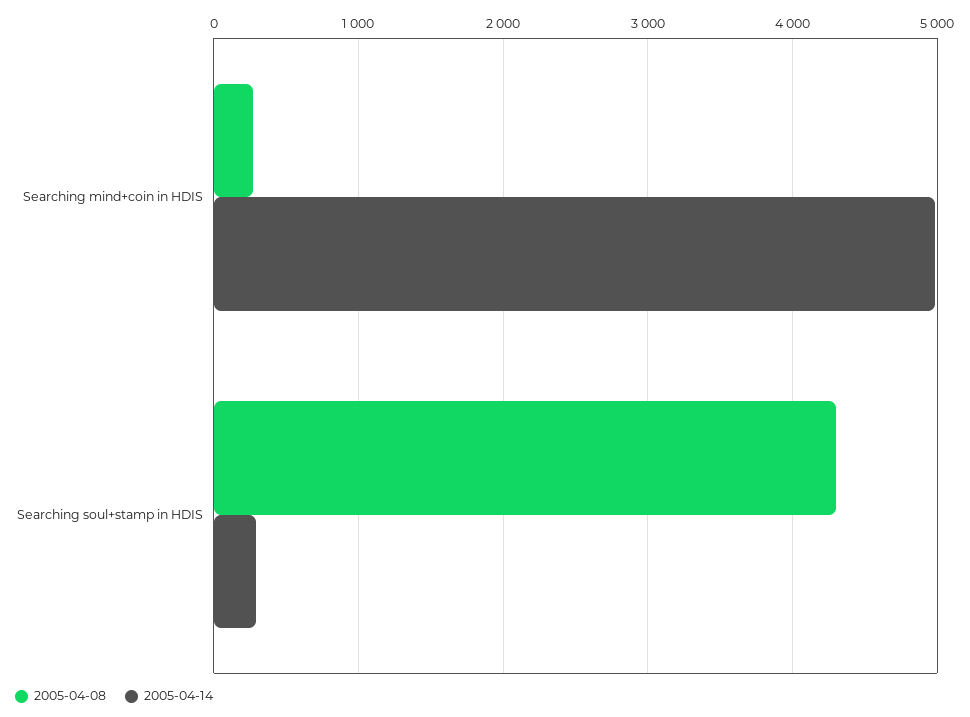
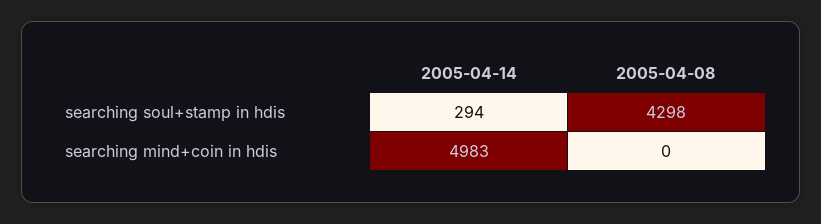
  {
    "2005-04-08": {
-     "Searching mind+coin in HDIS": 300,
+     "Searching mind+coin in HDIS": 0,
      "Searching soul+stamp in HDIS": 4298
    },
    "2005-04-14": {
      "Searching mind+coin in HDIS": 4983,
      "Searching soul+stamp in HDIS": 294
    }
  }

